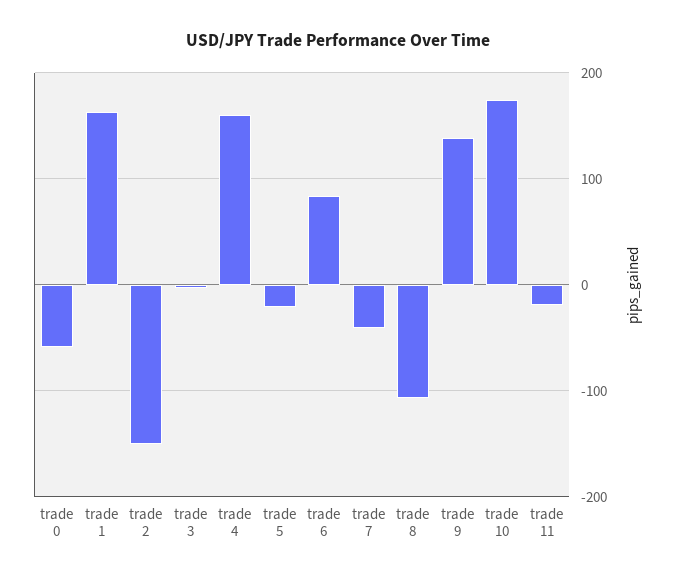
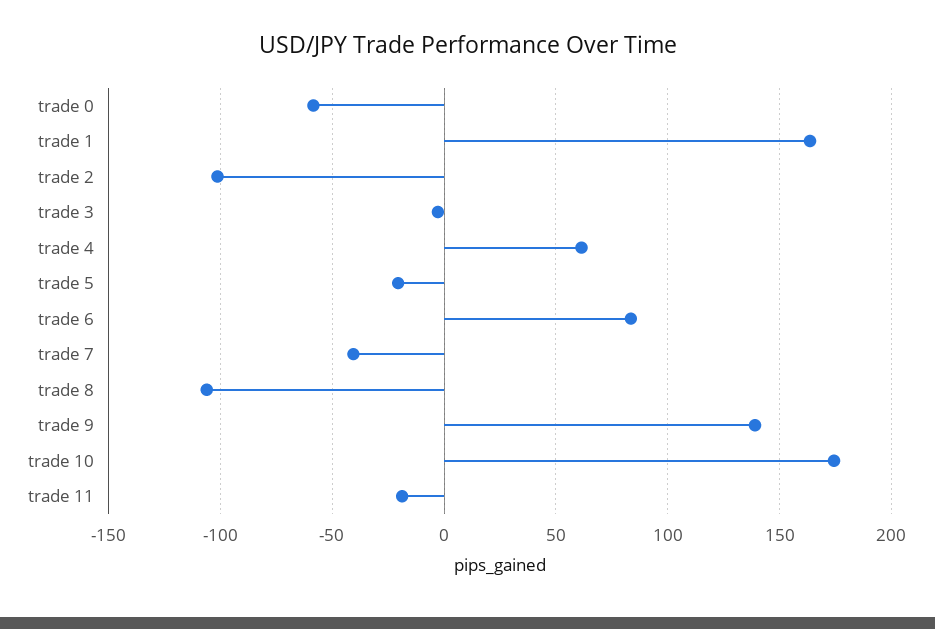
  {
    "trade 0": -60,
    "trade 1": 165,
-   "trade 2": -150,
+   "trade 2": -100,
    "trade 3": -5,
-   "trade 4": 160,
+   "trade 4": 60,
    "trade 5": -20,
    "trade 6": 85,
    "trade 7": -40,
    "trade 8": -105,
    "trade 9": 140,
    "trade 10": 175,
    "trade 11": -20
  }

